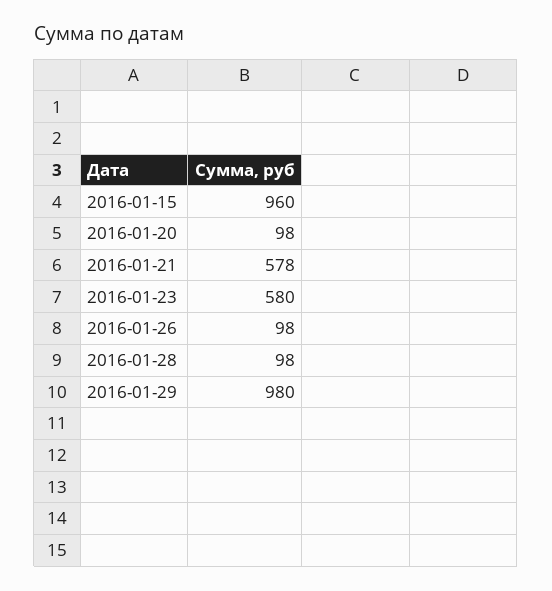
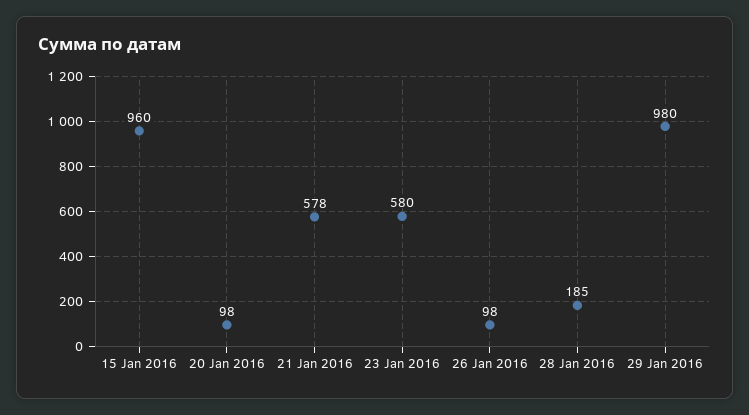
  {
    "2016-01-15": 960,
    "2016-01-20": 98,
    "2016-01-21": 578,
    "2016-01-23": 580,
    "2016-01-26": 98,
-   "2016-01-28": 98,
+   "2016-01-28": 185,
    "2016-01-29": 980
  }

